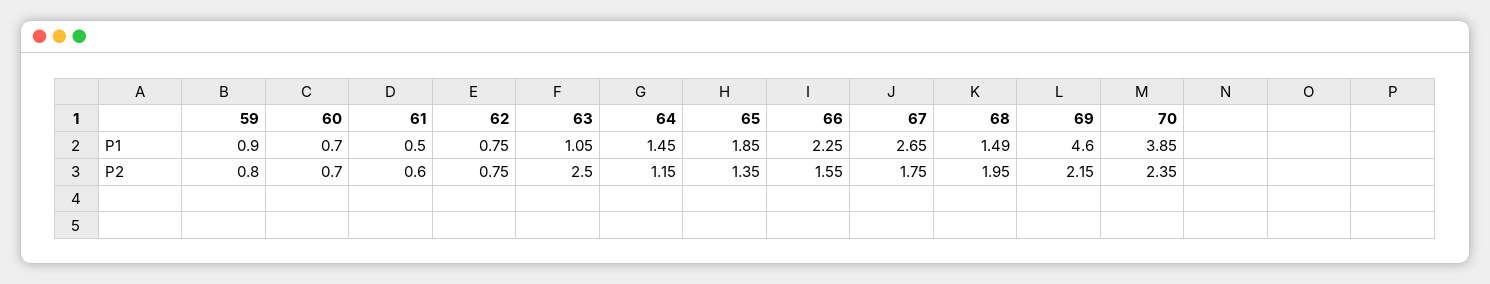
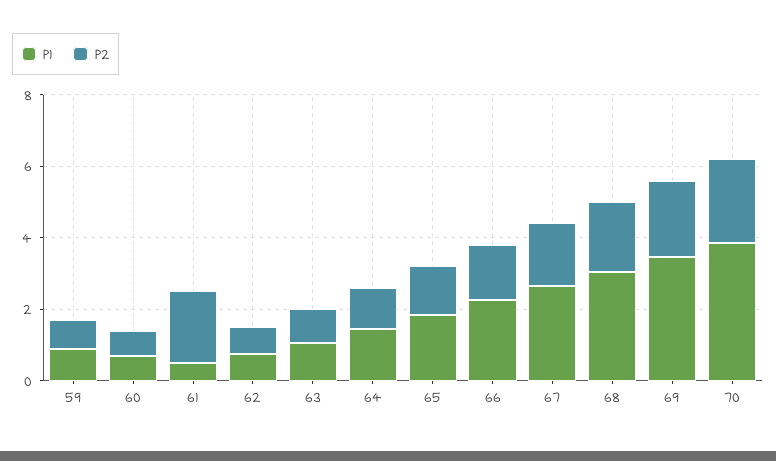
  {
    "P1": {
      "59": 0.9,
      "60": 0.7,
      "61": 0.5,
      "62": 0.75,
      "63": 1.05,
      "64": 1.45,
      "65": 1.85,
      "66": 2.25,
      "67": 2.65,
-     "68": 1.49,
+     "68": 3,
-     "69": 4.6,
+     "69": 3.5,
      "70": 3.85
    },
    "P2": {
      "59": 0.8,
      "60": 0.7,
-     "61": 0.6,
+     "61": 2,
      "62": 0.75,
-     "63": 2.5,
+     "63": 1,
      "64": 1.15,
      "65": 1.35,
      "66": 1.55,
      "67": 1.75,
      "68": 1.95,
      "69": 2.15,
      "70": 2.35
    }
  }

